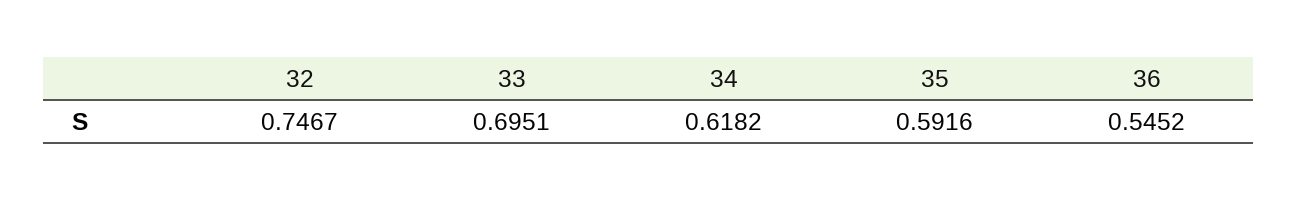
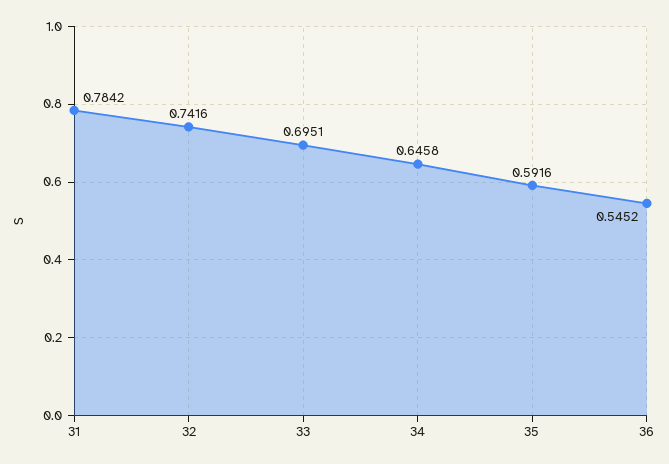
  {
-   "32": 0.7467,
+   "32": 0.7416,
    "33": 0.6951,
-   "34": 0.6182,
+   "34": 0.6458,
    "35": 0.5916,
-   "36": 0.5452
+   "36": 0.5452,
+   "31": 0.7842
  }

